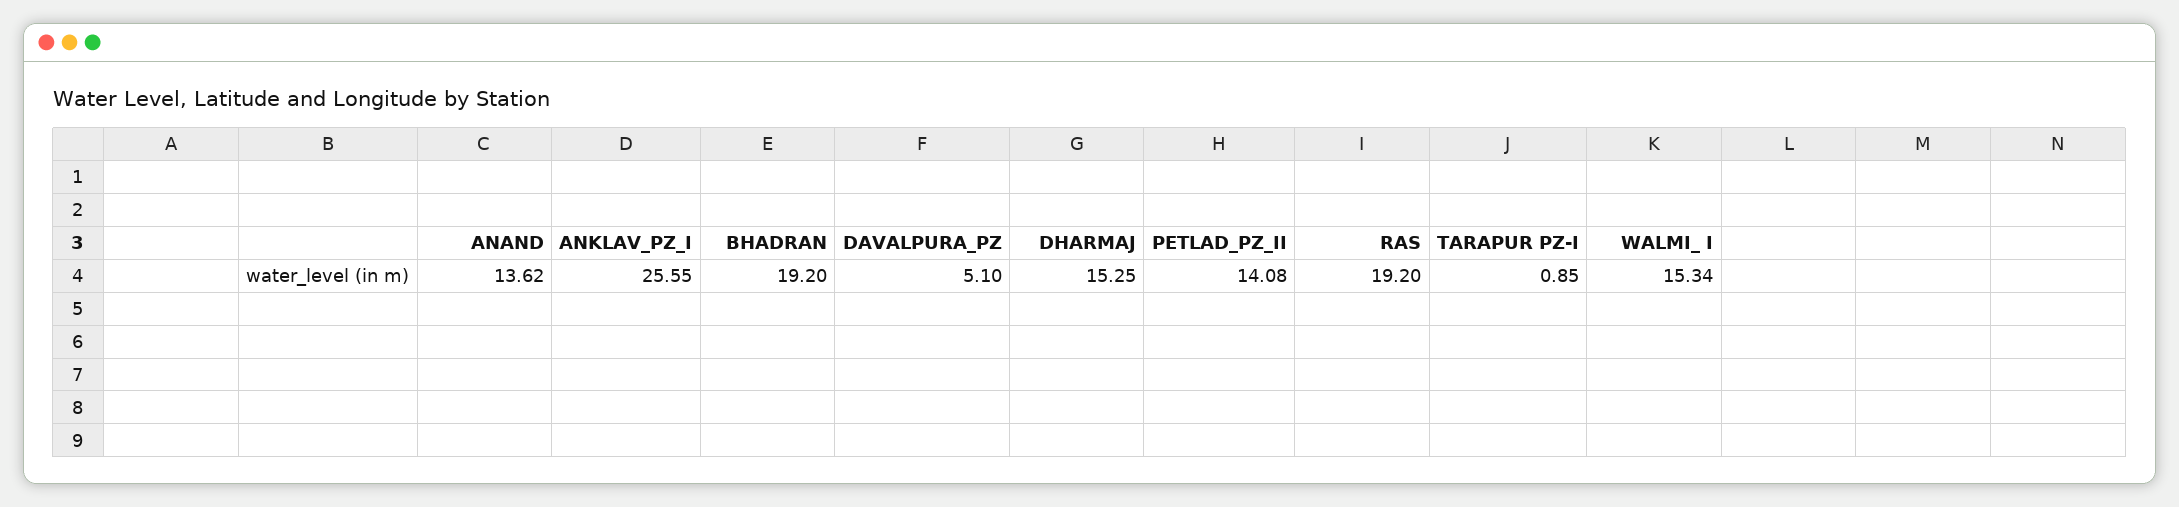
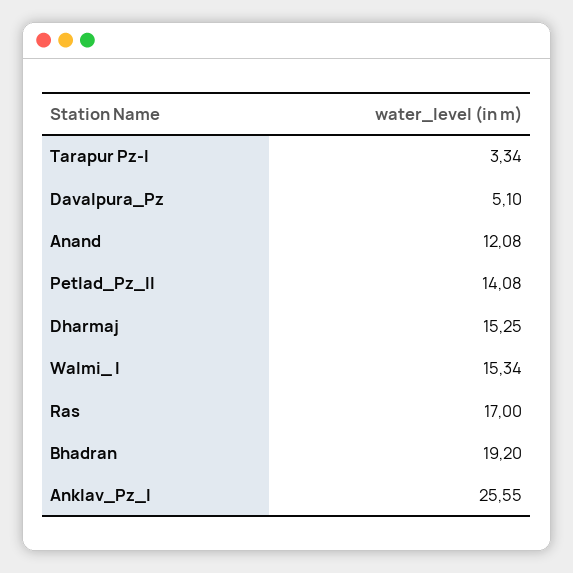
  {
-   "ANAND": 13.62,
+   "ANAND": 12.08,
    "ANKLAV_PZ_I": 25.55,
    "BHADRAN": 19.2,
    "DAVALPURA_PZ": 5.1,
    "DHARMAJ": 15.25,
    "PETLAD_PZ_II": 14.08,
-   "RAS": 19.2,
+   "RAS": 17,
-   "TARAPUR PZ-I": 0.85,
+   "TARAPUR PZ-I": 3.34,
    "WALMI_ I": 15.34
  }

